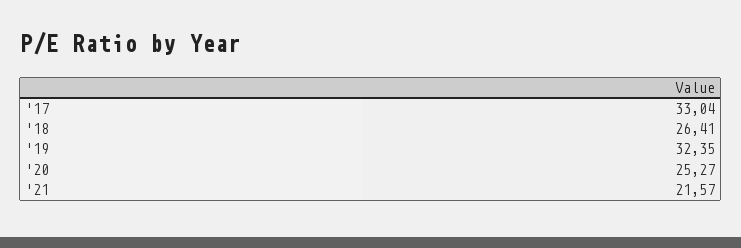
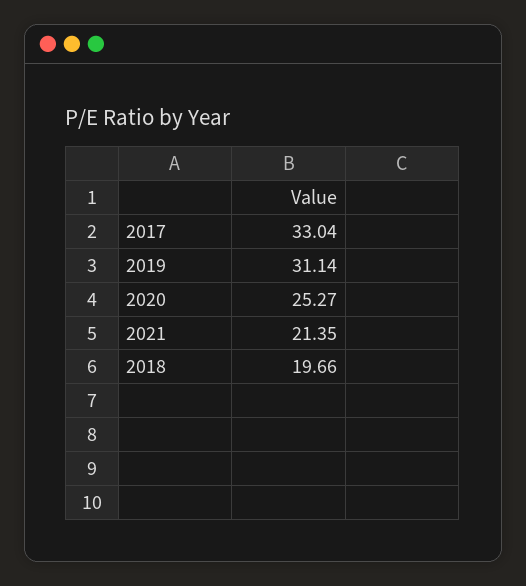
  {
    "'17": 33.04,
-   "'18": 26.41,
+   "'18": 19.66,
-   "'19": 32.35,
+   "'19": 31.14,
    "'20": 25.27,
-   "'21": 21.57
+   "'21": 21.35
  }

